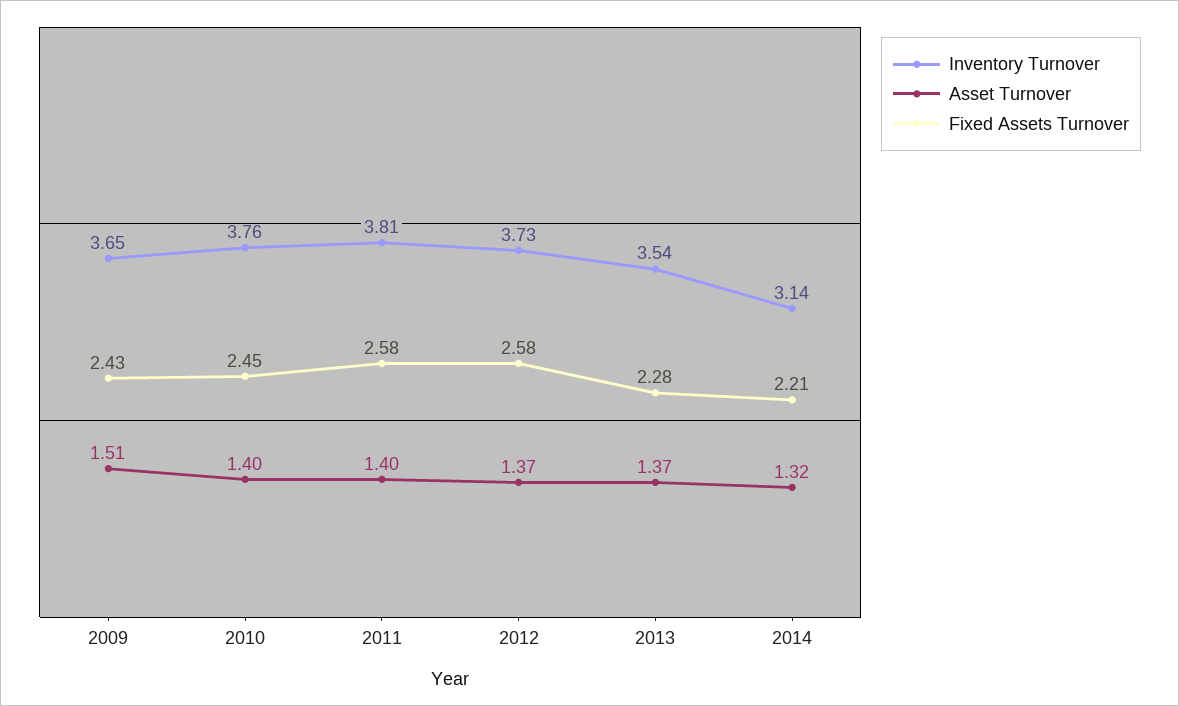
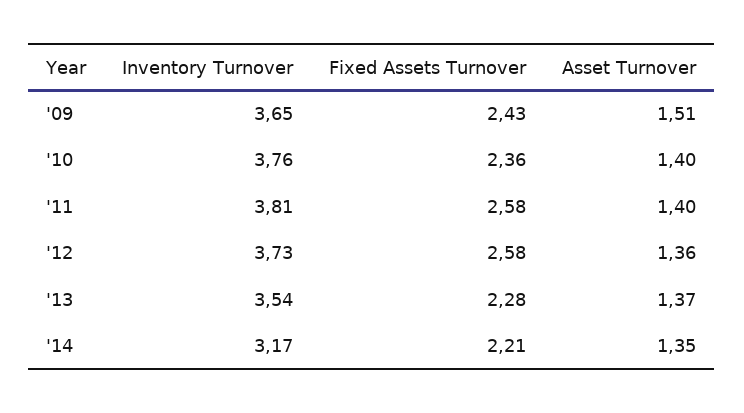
  {
    "Inventory Turnover": {
      "2009": 3.65,
      "2010": 3.76,
      "2011": 3.81,
      "2012": 3.73,
      "2013": 3.54,
-     "2014": 3.14
+     "2014": 3.17
    },
    "Asset Turnover": {
      "2009": 1.51,
      "2010": 1.4,
      "2011": 1.4,
-     "2012": 1.37,
+     "2012": 1.36,
      "2013": 1.37,
-     "2014": 1.32
+     "2014": 1.35
    },
    "Fixed Assets Turnover": {
      "2009": 2.43,
-     "2010": 2.45,
+     "2010": 2.36,
      "2011": 2.58,
      "2012": 2.58,
      "2013": 2.28,
      "2014": 2.21
    }
  }

